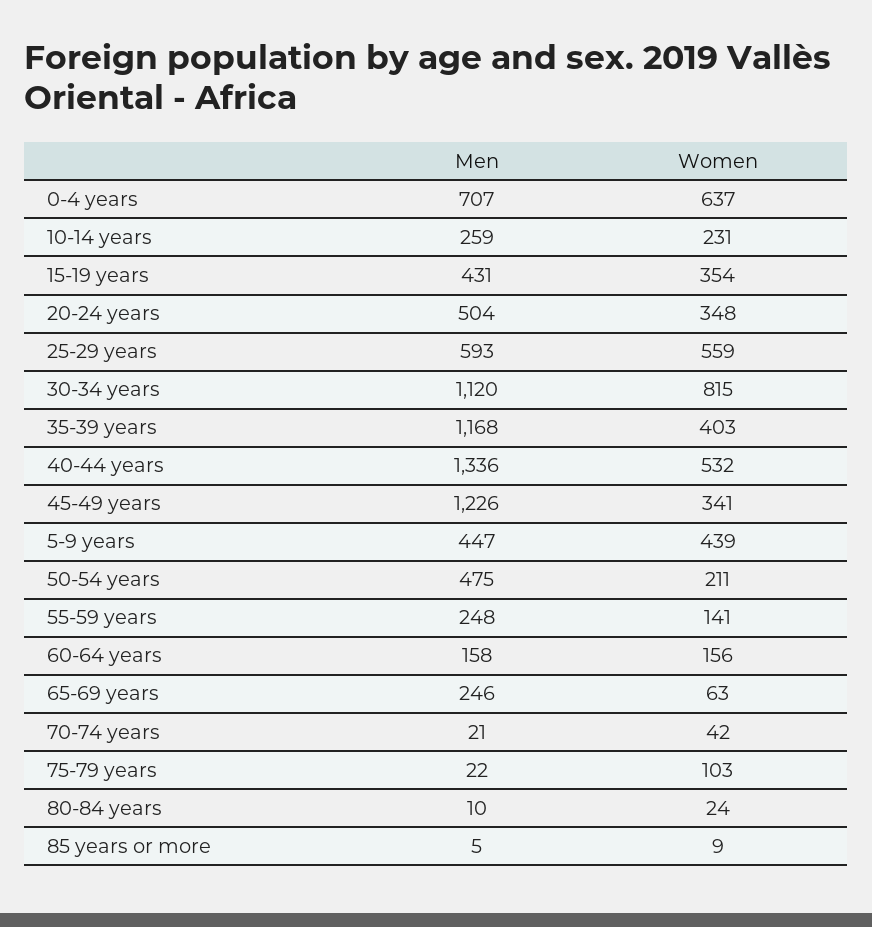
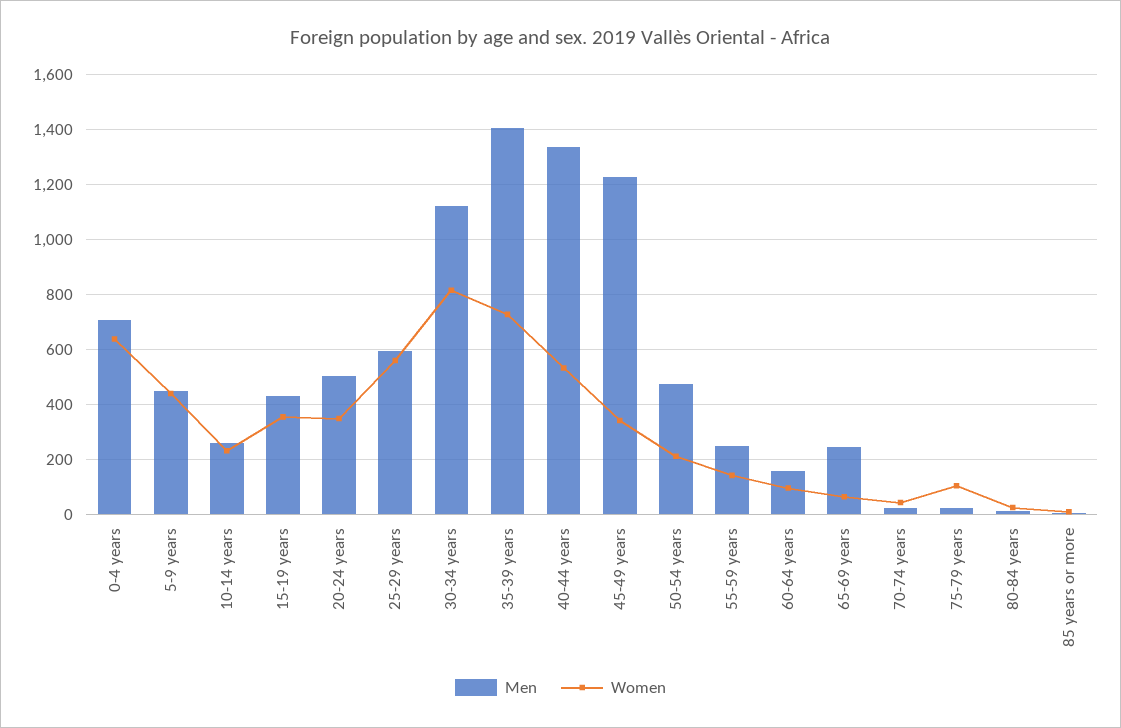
  {
    "Men": {
      "0-4 years": 707,
      "10-14 years": 259,
      "15-19 years": 431,
      "20-24 years": 504,
      "25-29 years": 593,
      "30-34 years": 1120,
-     "35-39 years": 1168,
+     "35-39 years": 1400,
      "40-44 years": 1336,
      "45-49 years": 1226,
      "5-9 years": 447,
      "50-54 years": 475,
      "55-59 years": 248,
      "60-64 years": 158,
      "65-69 years": 246,
      "70-74 years": 21,
      "75-79 years": 22,
      "80-84 years": 10,
      "85 years or more": 5
    },
    "Women": {
      "0-4 years": 637,
      "10-14 years": 231,
      "15-19 years": 354,
      "20-24 years": 348,
      "25-29 years": 559,
      "30-34 years": 815,
-     "35-39 years": 403,
+     "35-39 years": 725,
      "40-44 years": 532,
      "45-49 years": 341,
      "5-9 years": 439,
      "50-54 years": 211,
      "55-59 years": 141,
-     "60-64 years": 156,
+     "60-64 years": 100,
      "65-69 years": 63,
      "70-74 years": 42,
      "75-79 years": 103,
      "80-84 years": 24,
      "85 years or more": 9
    }
  }

